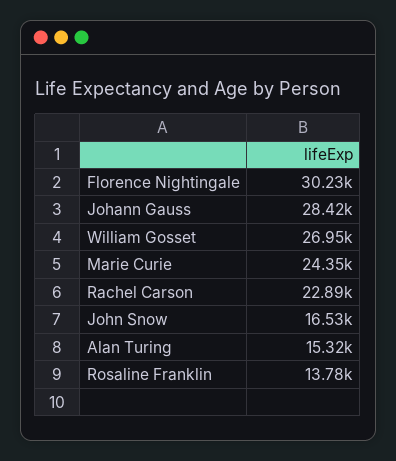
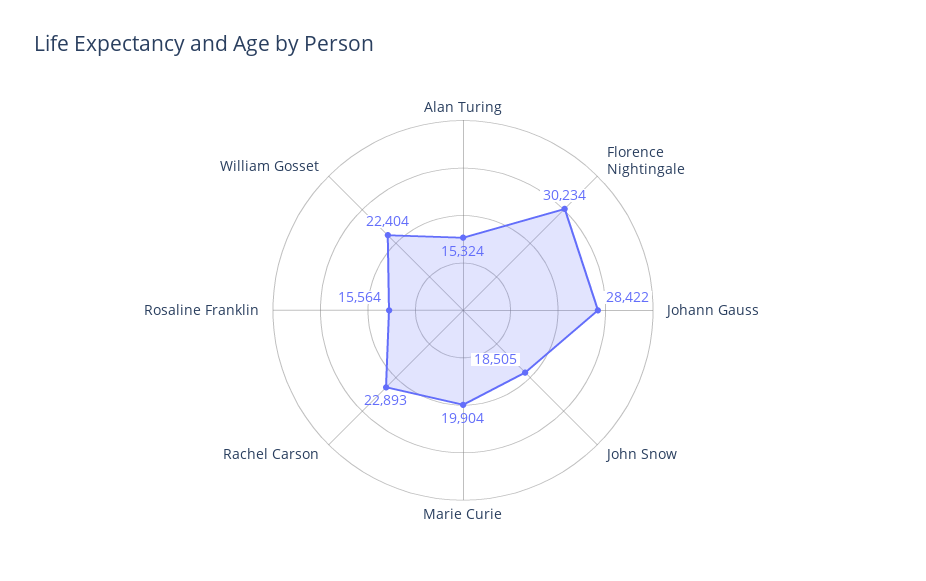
  {
    "Florence Nightingale": 30234,
    "Johann Gauss": 28422,
-   "William Gosset": 26950,
+   "William Gosset": 22404,
-   "Marie Curie": 24350,
+   "Marie Curie": 19904,
    "Rachel Carson": 22893,
-   "John Snow": 16530,
+   "John Snow": 18505,
    "Alan Turing": 15324,
-   "Rosaline Franklin": 13780
+   "Rosaline Franklin": 15564
  }

